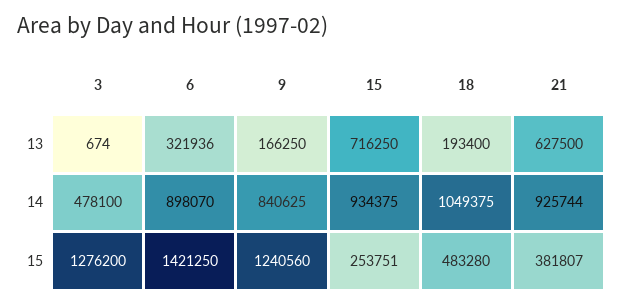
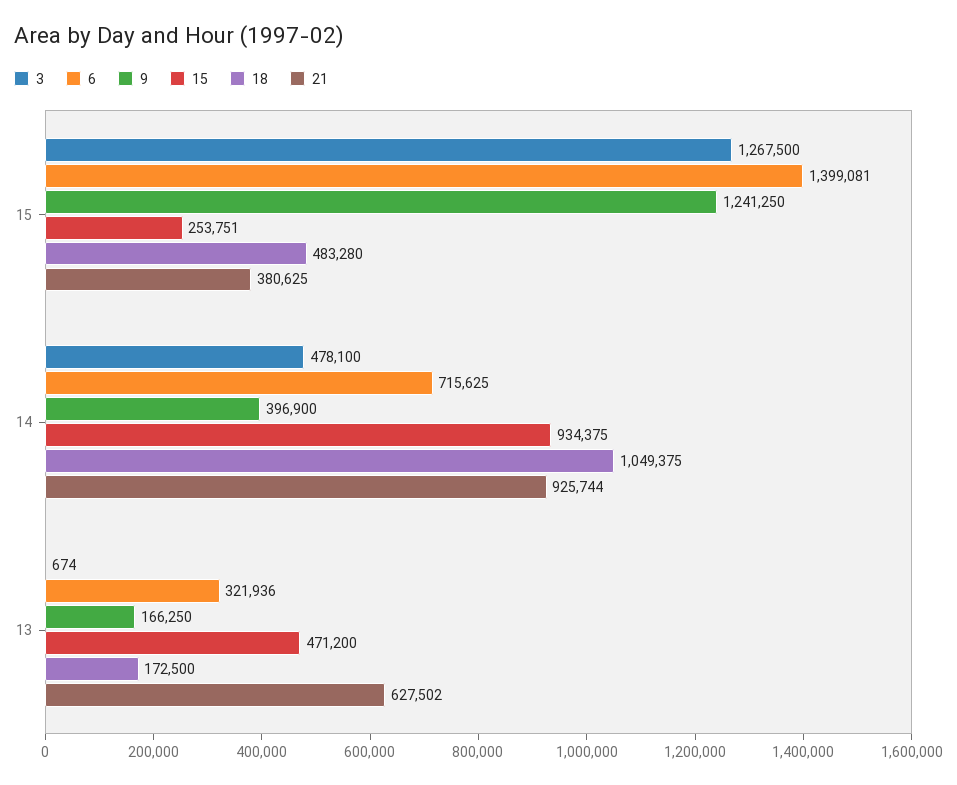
  {
    "3": {
      "13": 674,
      "14": 478100,
-     "15": 1276200
+     "15": 1267500
    },
    "6": {
      "13": 321936,
-     "14": 898070,
+     "14": 715625,
-     "15": 1421250
+     "15": 1399081
    },
    "9": {
      "13": 166250,
-     "14": 840625,
+     "14": 396900,
-     "15": 1240560
+     "15": 1241250
    },
    "15": {
-     "13": 716250,
+     "13": 471200,
      "14": 934375,
      "15": 253751
    },
    "18": {
-     "13": 193400,
+     "13": 172500,
      "14": 1049375,
      "15": 483280
    },
    "21": {
-     "13": 627500,
+     "13": 627502,
      "14": 925744,
-     "15": 381807
+     "15": 380625
    }
  }

